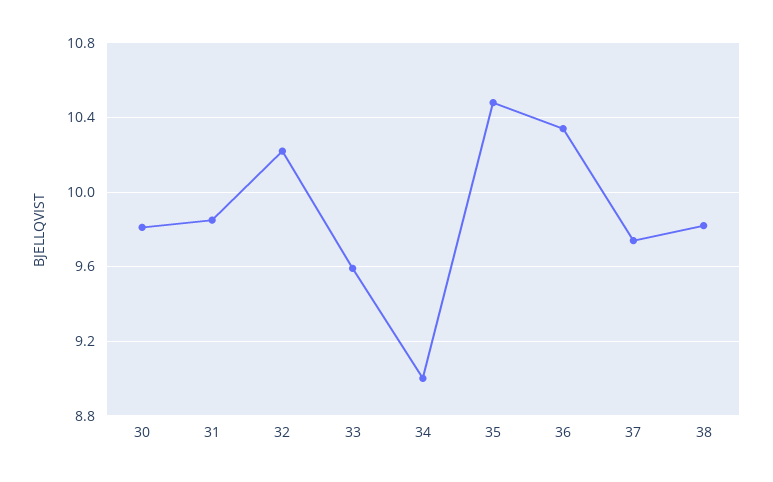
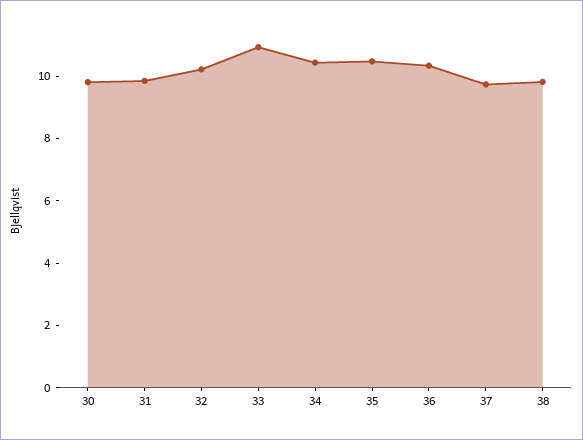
  {
    "30": 9.8,
    "31": 9.85,
    "32": 10.2,
-   "33": 9.6,
+   "33": 11,
-   "34": 9,
+   "34": 10.5,
    "35": 10.5,
    "36": 10.35,
    "37": 9.75,
    "38": 9.8
  }

